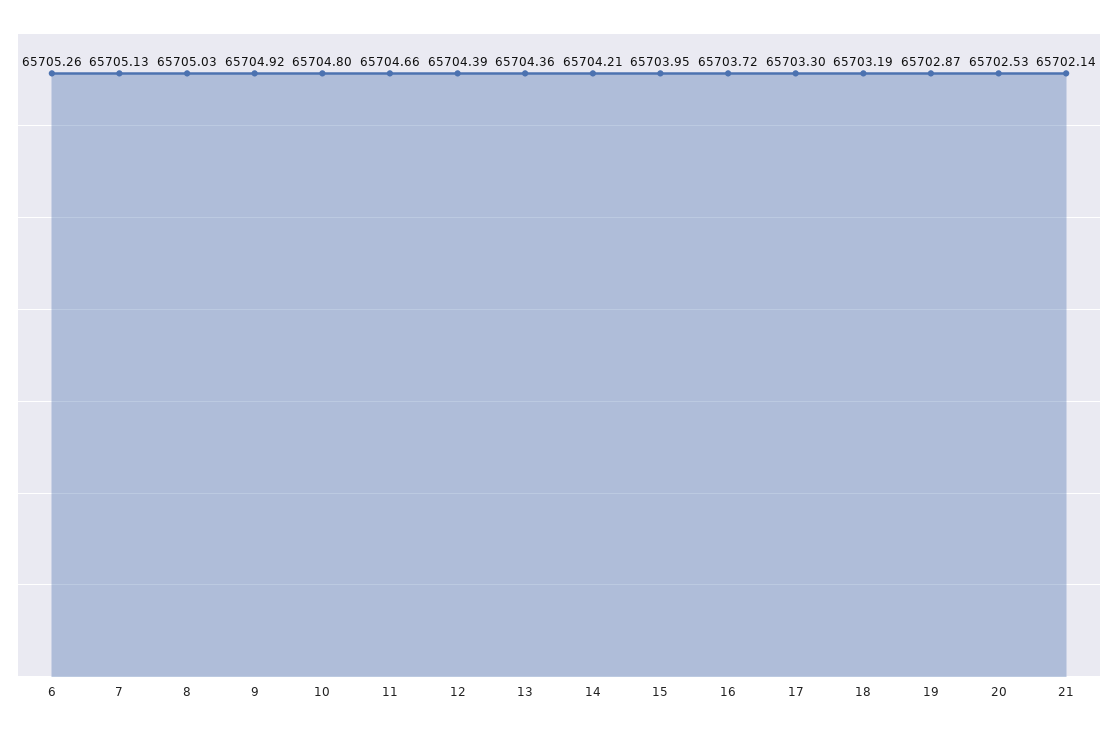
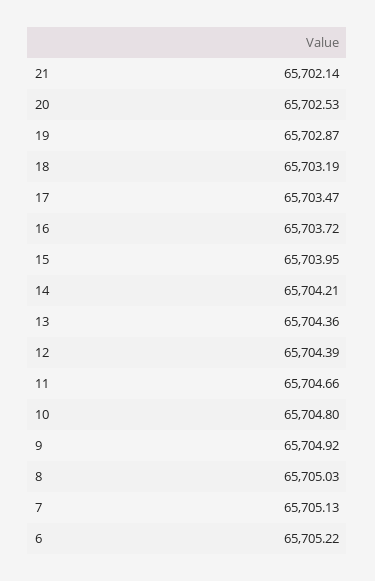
  {
-   "6": 65705.26,
+   "6": 65705.22,
    "7": 65705.13,
    "8": 65705.03,
    "9": 65704.92,
    "10": 65704.8,
    "11": 65704.66,
    "12": 65704.39,
    "13": 65704.36,
    "14": 65704.21,
    "15": 65703.95,
    "16": 65703.72,
-   "17": 65703.3,
+   "17": 65703.47,
    "18": 65703.19,
    "19": 65702.87,
    "20": 65702.53,
    "21": 65702.14
  }

